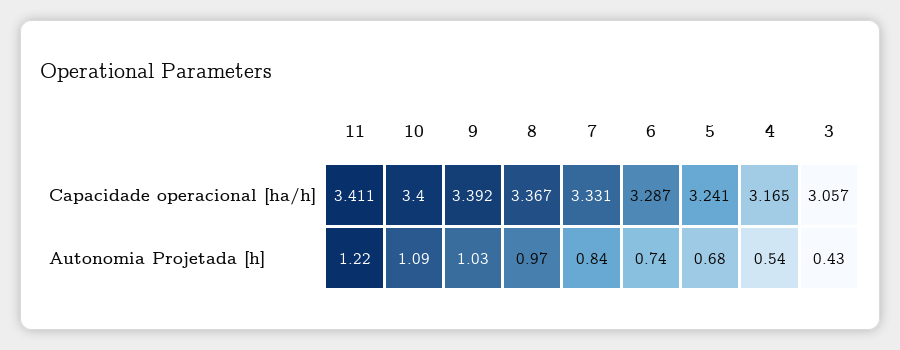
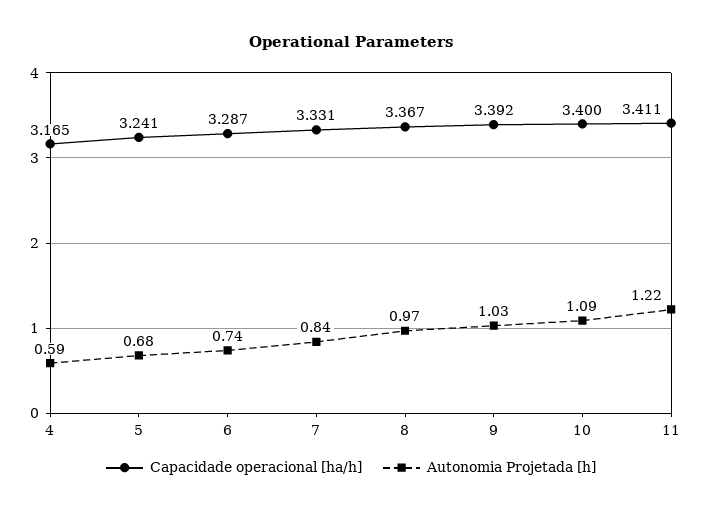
  {
    "Capacidade operacional [ha/h]": {
      "11": 3.411,
      "10": 3.4,
      "9": 3.392,
      "8": 3.367,
      "7": 3.331,
      "6": 3.287,
      "5": 3.241,
-     "4": 3.165,
+     "4": 3.165
-     "3": 3.057
    },
    "Autonomia Projetada [h]": {
      "11": 1.22,
      "10": 1.09,
      "9": 1.03,
      "8": 0.97,
      "7": 0.84,
      "6": 0.74,
      "5": 0.68,
-     "4": 0.54,
+     "4": 0.59
-     "3": 0.43
    }
  }

